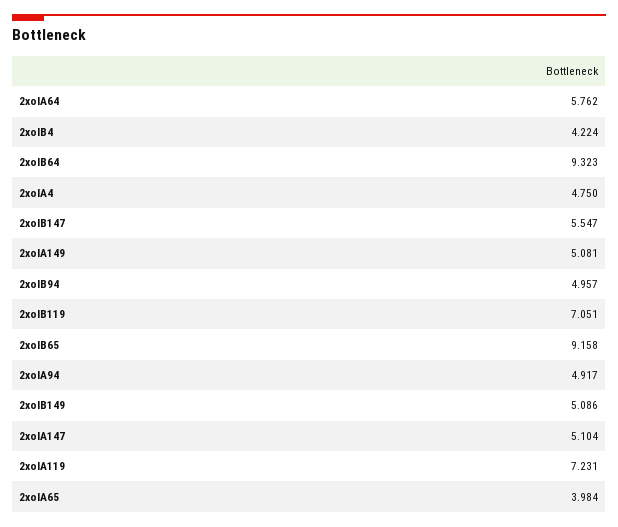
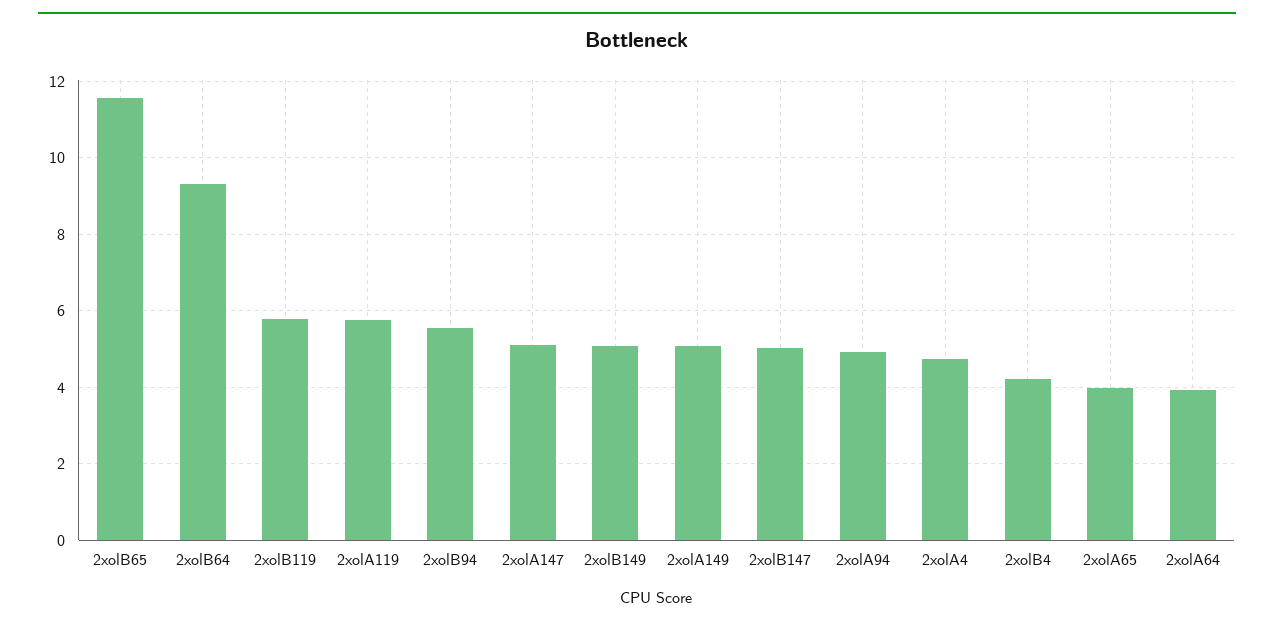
  {
-   "2xolA64": 5.762,
+   "2xolA64": 4,
    "2xolB4": 4.224,
    "2xolB64": 9.323,
    "2xolA4": 4.75,
-   "2xolB147": 5.547,
+   "2xolB147": 5,
    "2xolA149": 5.081,
-   "2xolB94": 4.957,
+   "2xolB94": 5.6,
-   "2xolB119": 7.051,
+   "2xolB119": 5.8,
-   "2xolB65": 9.158,
+   "2xolB65": 11.6,
    "2xolA94": 4.917,
    "2xolB149": 5.086,
    "2xolA147": 5.104,
-   "2xolA119": 7.231,
+   "2xolA119": 5.8,
    "2xolA65": 3.984
  }

